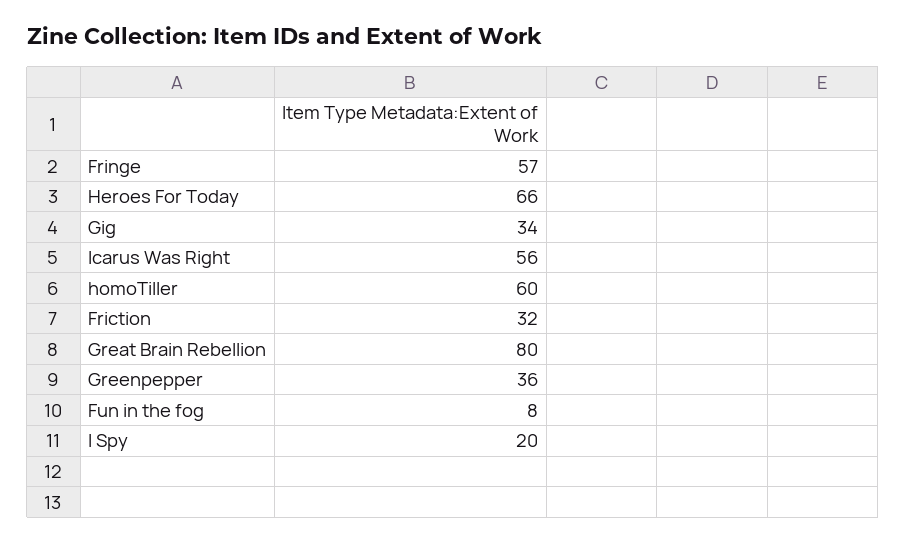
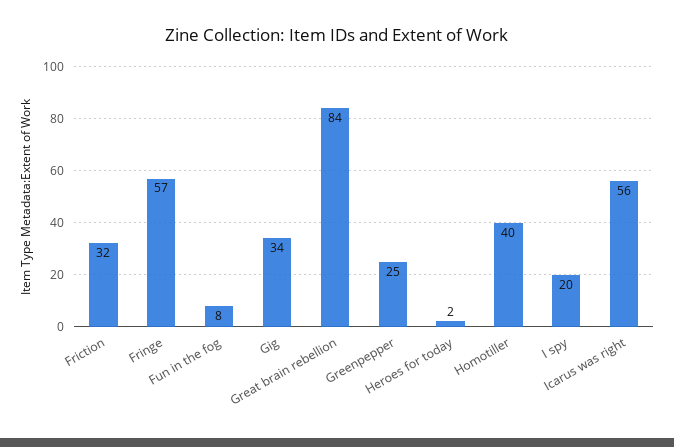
  {
    "Fringe": 57,
-   "Heroes For Today": 66,
+   "Heroes For Today": 2,
    "Gig": 34,
    "Icarus Was Right": 56,
-   "homoTiller": 60,
+   "homoTiller": 40,
    "Friction": 32,
-   "Great Brain Rebellion": 80,
+   "Great Brain Rebellion": 84,
-   "Greenpepper": 36,
+   "Greenpepper": 25,
    "Fun in the fog": 8,
    "I Spy": 20
  }

